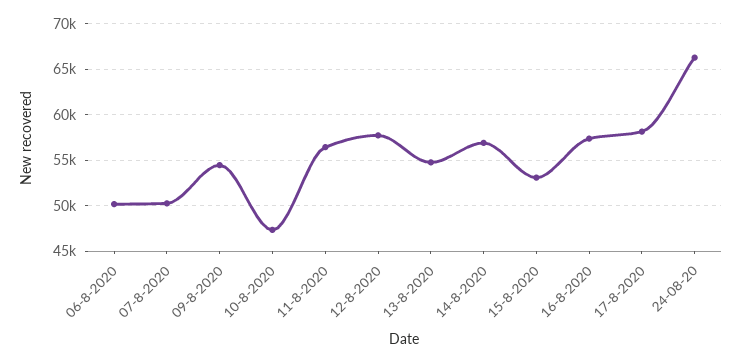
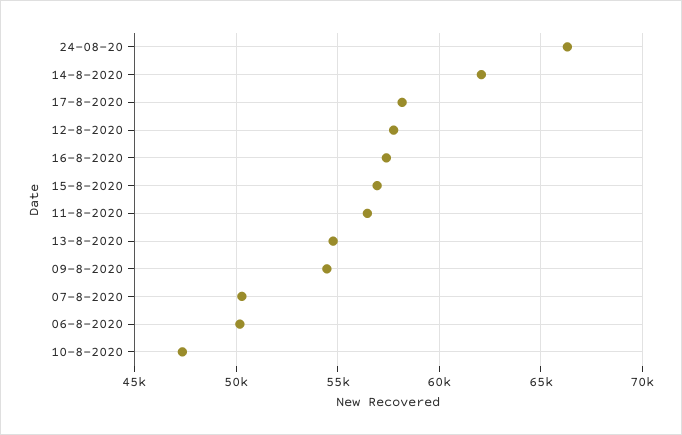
  {
    "06-8-2020": 50000,
    "07-8-2020": 50500,
    "09-8-2020": 54500,
    "10-8-2020": 47500,
    "11-8-2020": 56500,
    "12-8-2020": 58000,
    "13-8-2020": 55000,
-   "14-8-2020": 57000,
+   "14-8-2020": 62000,
-   "15-8-2020": 53000,
+   "15-8-2020": 57000,
    "16-8-2020": 57500,
    "17-8-2020": 58000,
    "24-08-20": 66500
  }

